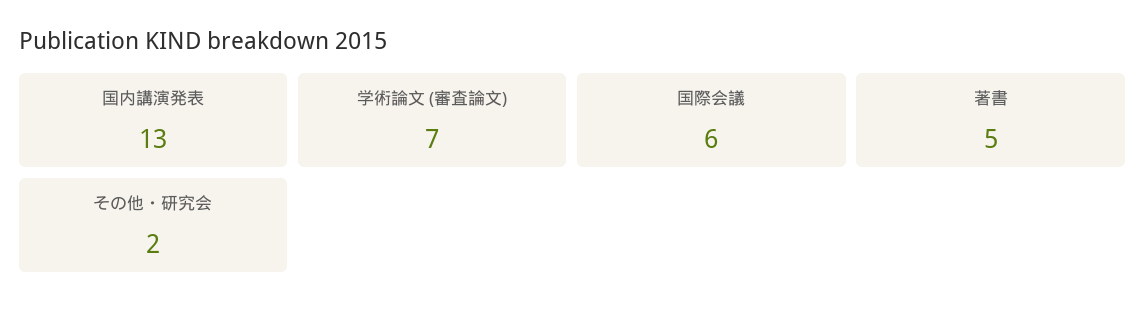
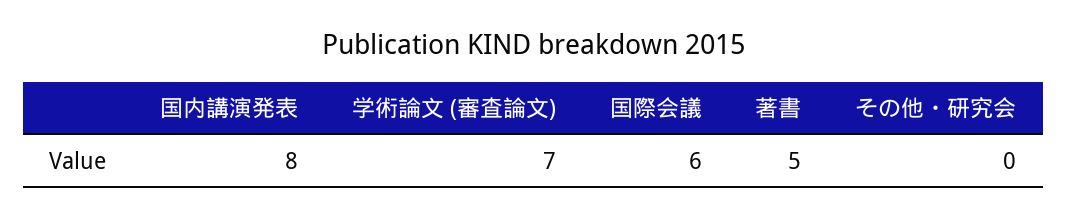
  {
-   "国内講演発表": 13,
+   "国内講演発表": 8,
    "学術論文 (審査論文)": 7,
    "国際会議": 6,
    "著書": 5,
-   "その他・研究会": 2
+   "その他・研究会": 0
  }

